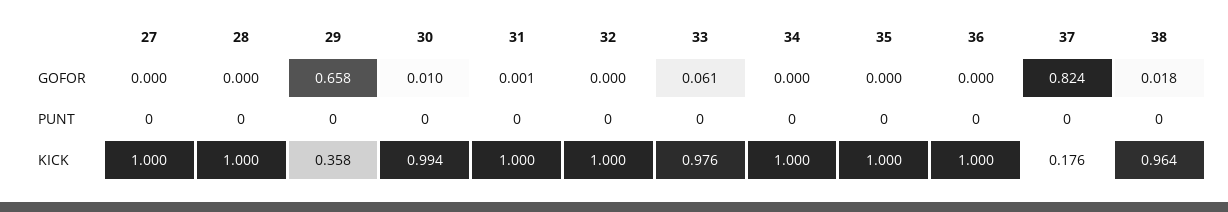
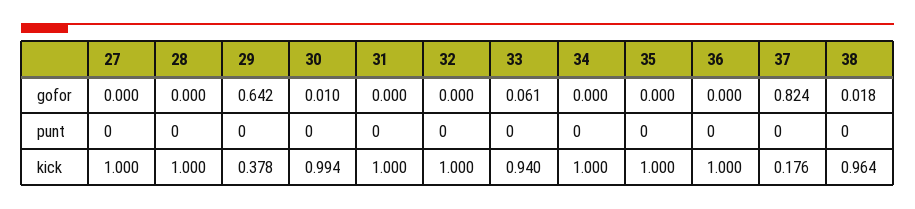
  {
    "27": {
      "GOFOR": 0,
      "PUNT": 0,
      "KICK": 1
    },
    "28": {
      "GOFOR": 0,
      "PUNT": 0,
      "KICK": 1
    },
    "29": {
-     "GOFOR": 0.658,
+     "GOFOR": 0.642,
      "PUNT": 0,
-     "KICK": 0.358
+     "KICK": 0.378
    },
    "30": {
      "GOFOR": 0.01,
      "PUNT": 0,
      "KICK": 0.994
    },
    "31": {
-     "GOFOR": 0.001,
+     "GOFOR": 0,
      "PUNT": 0,
      "KICK": 1
    },
    "32": {
      "GOFOR": 0,
      "PUNT": 0,
      "KICK": 1
    },
    "33": {
      "GOFOR": 0.061,
      "PUNT": 0,
-     "KICK": 0.976
+     "KICK": 0.94
    },
    "34": {
      "GOFOR": 0,
      "PUNT": 0,
      "KICK": 1
    },
    "35": {
      "GOFOR": 0,
      "PUNT": 0,
      "KICK": 1
    },
    "36": {
      "GOFOR": 0,
      "PUNT": 0,
      "KICK": 1
    },
    "37": {
      "GOFOR": 0.824,
      "PUNT": 0,
      "KICK": 0.176
    },
    "38": {
      "GOFOR": 0.018,
      "PUNT": 0,
      "KICK": 0.964
    }
  }

